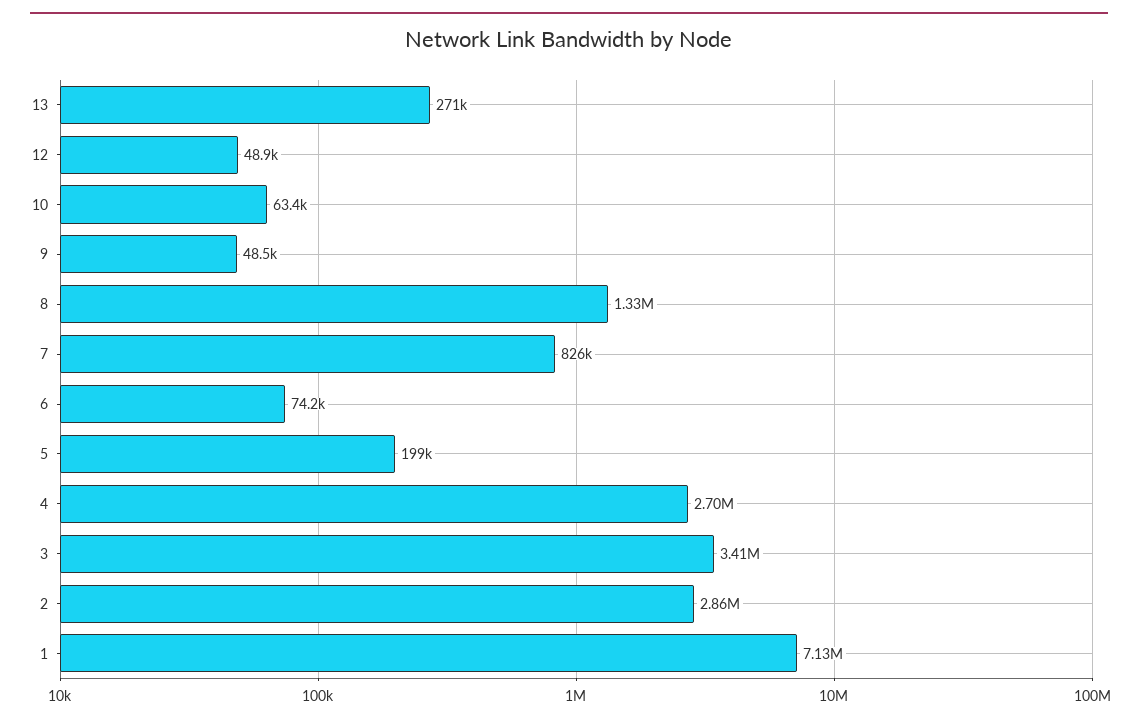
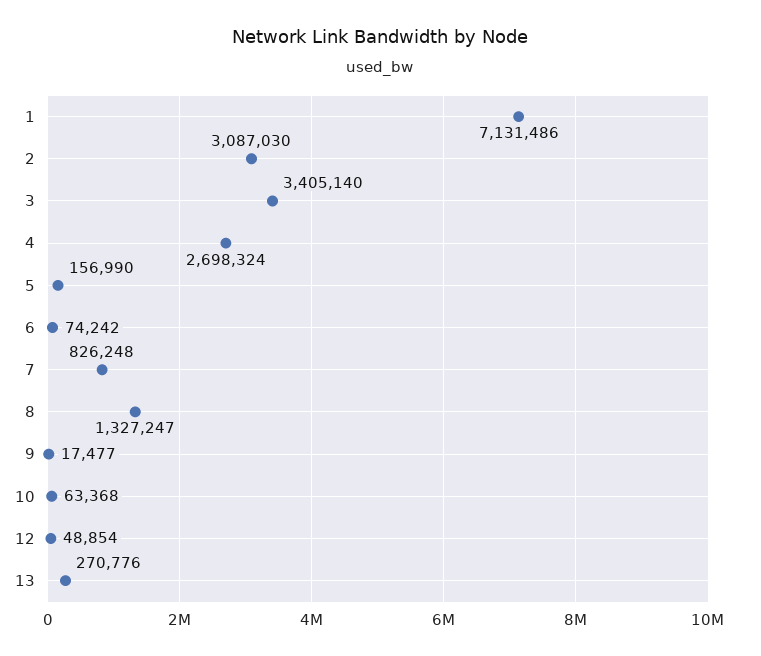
  {
    "13": 270776,
    "12": 48854,
    "10": 63368,
-   "9": 48500,
+   "9": 17477,
    "8": 1327247,
    "7": 826248,
    "6": 74242,
-   "5": 199000,
+   "5": 156990,
    "4": 2698324,
    "3": 3405140,
-   "2": 2860000,
+   "2": 3087030,
    "1": 7131486
  }

